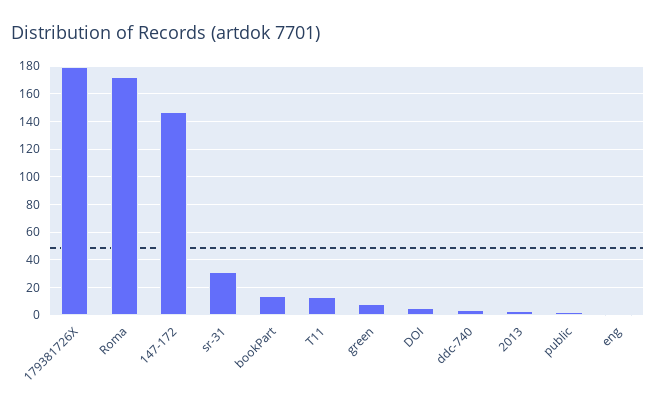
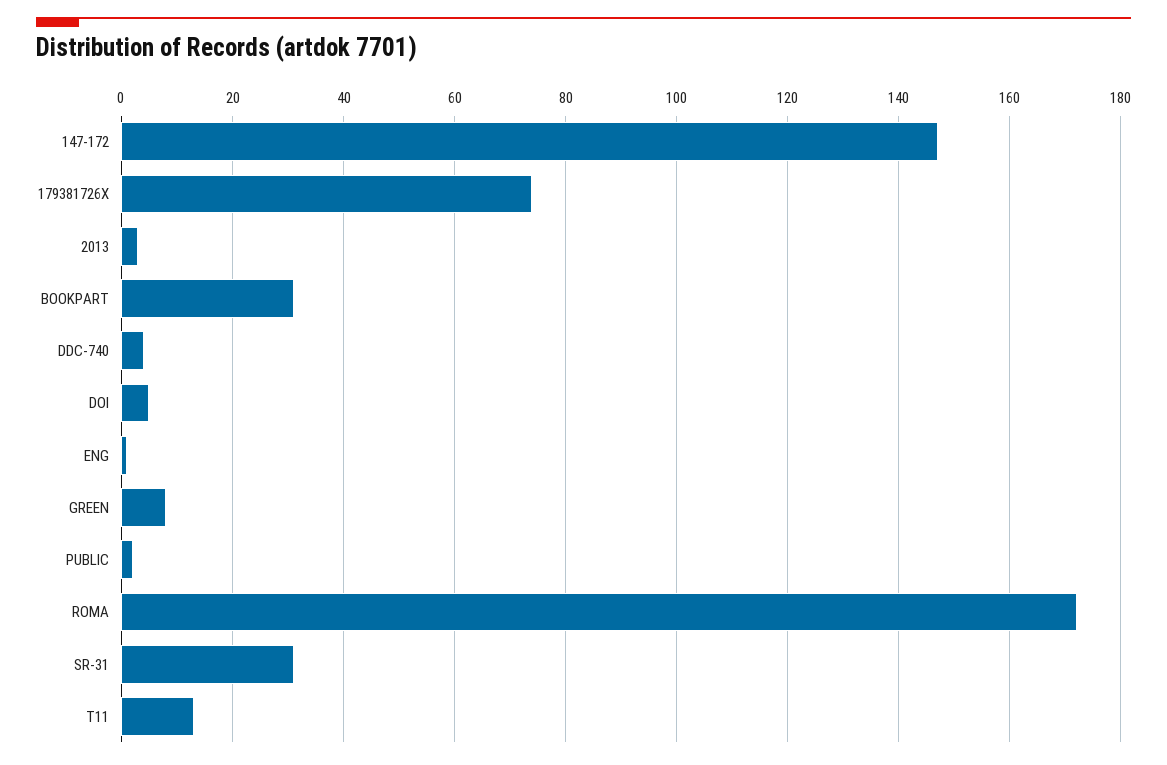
  {
-   "179381726X": 180,
+   "179381726X": 75,
    "Roma": 170,
    "147-172": 145,
    "sr-31": 30,
-   "bookPart": 15,
+   "bookPart": 30,
    "T11": 15,
    "green": 10,
    "DOI": 5,
    "ddc-740": 5,
    "2013": 5,
    "public": 0,
    "eng": 0
  }

